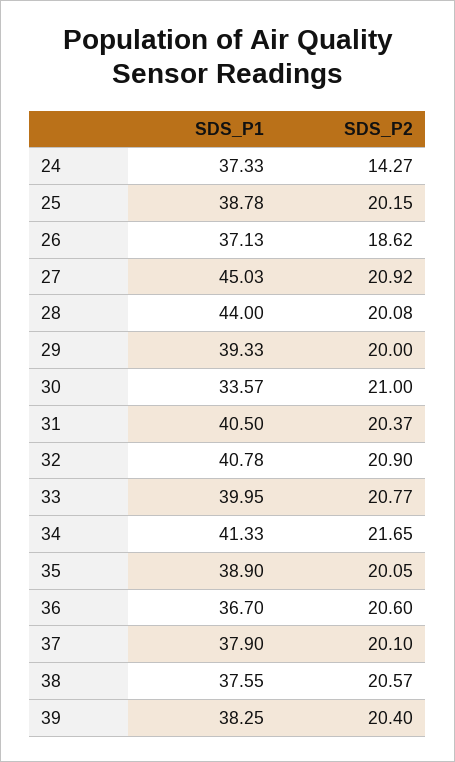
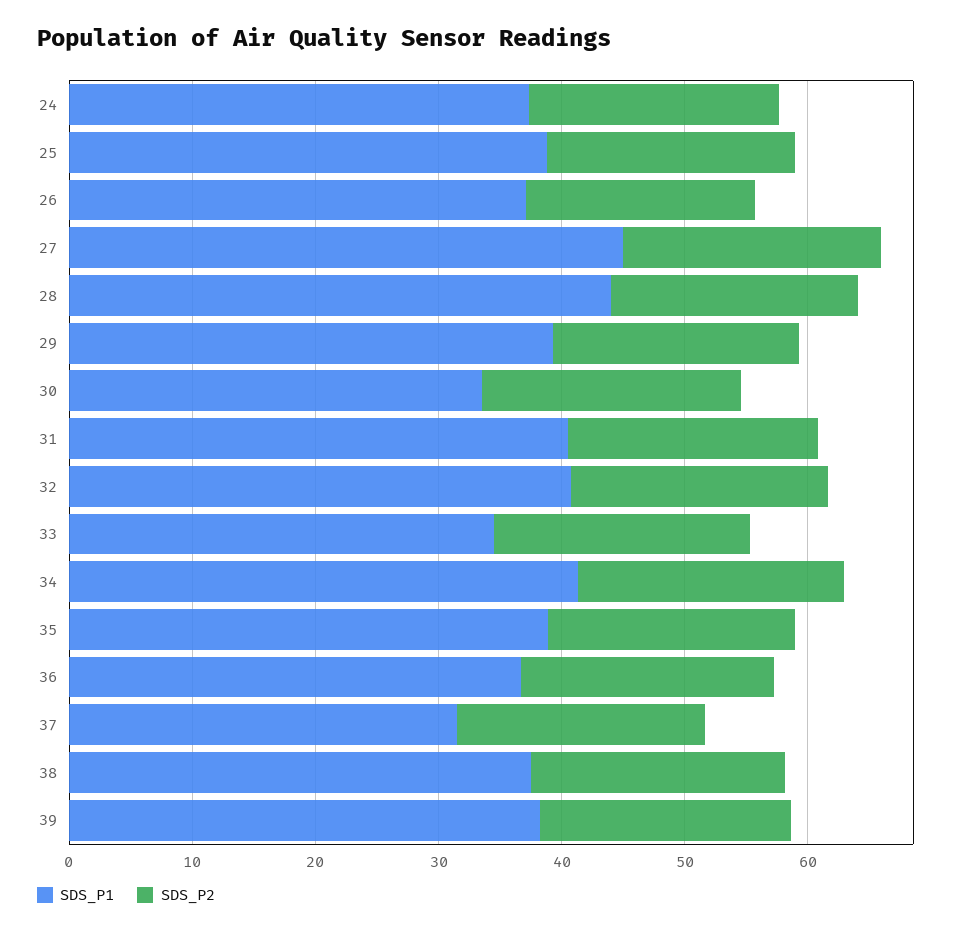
  {
    "SDS_P1": {
      "24": 37.33,
      "25": 38.78,
      "26": 37.13,
      "27": 45.03,
      "28": 44,
      "29": 39.33,
      "30": 33.57,
      "31": 40.5,
      "32": 40.78,
-     "33": 39.95,
+     "33": 34,
      "34": 41.33,
      "35": 38.9,
      "36": 36.7,
-     "37": 37.9,
+     "37": 32,
      "38": 37.55,
      "39": 38.25
    },
    "SDS_P2": {
-     "24": 14.27,
+     "24": 20,
      "25": 20.15,
      "26": 18.62,
      "27": 20.92,
      "28": 20.08,
      "29": 20,
      "30": 21,
      "31": 20.37,
      "32": 20.9,
      "33": 20.77,
      "34": 21.65,
      "35": 20.05,
      "36": 20.6,
      "37": 20.1,
      "38": 20.57,
      "39": 20.4
    }
  }

